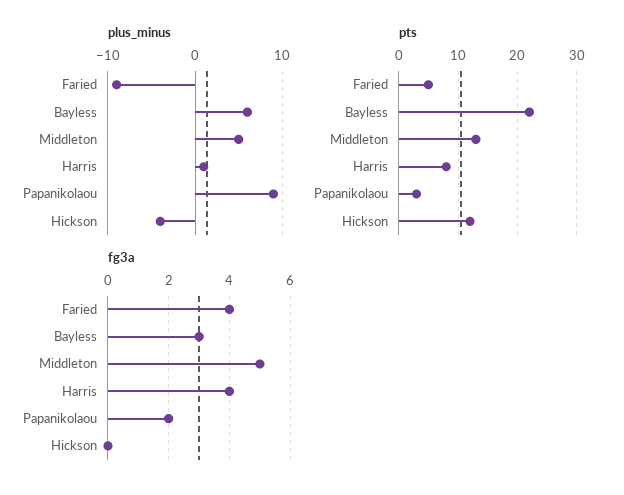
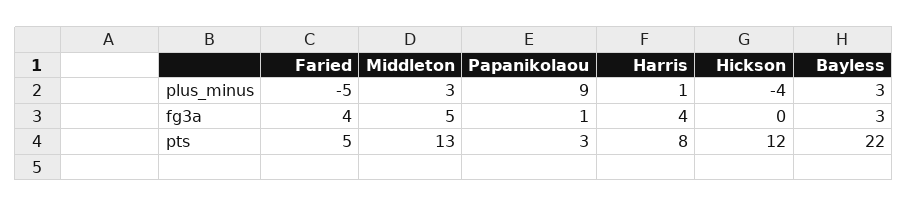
  {
    "plus_minus": {
-     "Faried": -9,
+     "Faried": -5,
-     "Bayless": 6,
+     "Bayless": 3,
-     "Middleton": 5,
+     "Middleton": 3,
      "Harris": 1,
      "Papanikolaou": 9,
      "Hickson": -4
    },
    "pts": {
      "Faried": 5,
      "Bayless": 22,
      "Middleton": 13,
      "Harris": 8,
      "Papanikolaou": 3,
      "Hickson": 12
    },
    "fg3a": {
      "Faried": 4,
      "Bayless": 3,
      "Middleton": 5,
      "Harris": 4,
-     "Papanikolaou": 2,
+     "Papanikolaou": 1,
      "Hickson": 0
    }
  }

